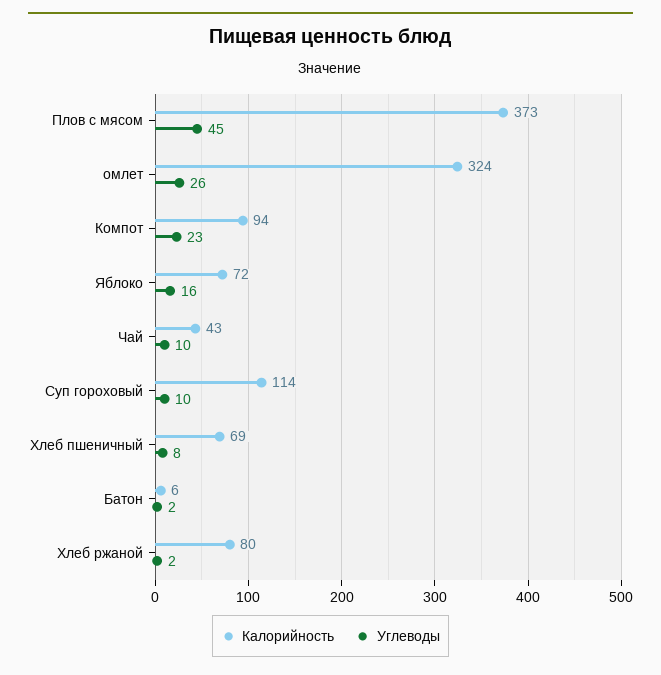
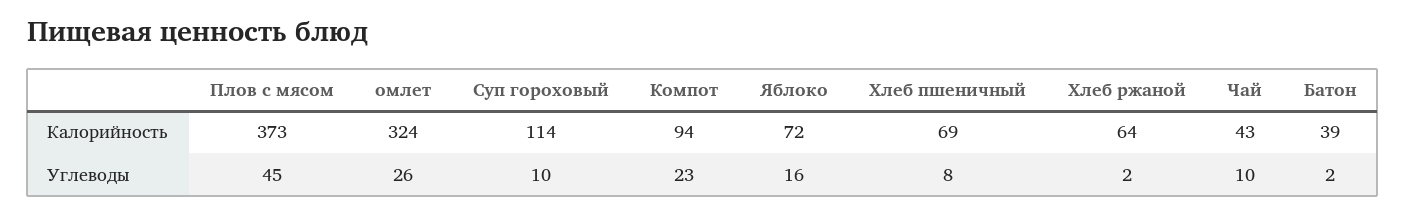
  {
    "Калорийность": {
      "Плов с мясом": 373,
      "омлет": 324,
      "Компот": 94,
      "Яблоко": 72,
      "Чай": 43,
      "Суп гороховый": 114,
      "Хлеб пшеничный": 69,
-     "Батон": 6,
+     "Батон": 39,
-     "Хлеб ржаной": 80
+     "Хлеб ржаной": 64
    },
    "Углеводы": {
      "Плов с мясом": 45,
      "омлет": 26,
      "Компот": 23,
      "Яблоко": 16,
      "Чай": 10,
      "Суп гороховый": 10,
      "Хлеб пшеничный": 8,
      "Батон": 2,
      "Хлеб ржаной": 2
    }
  }

